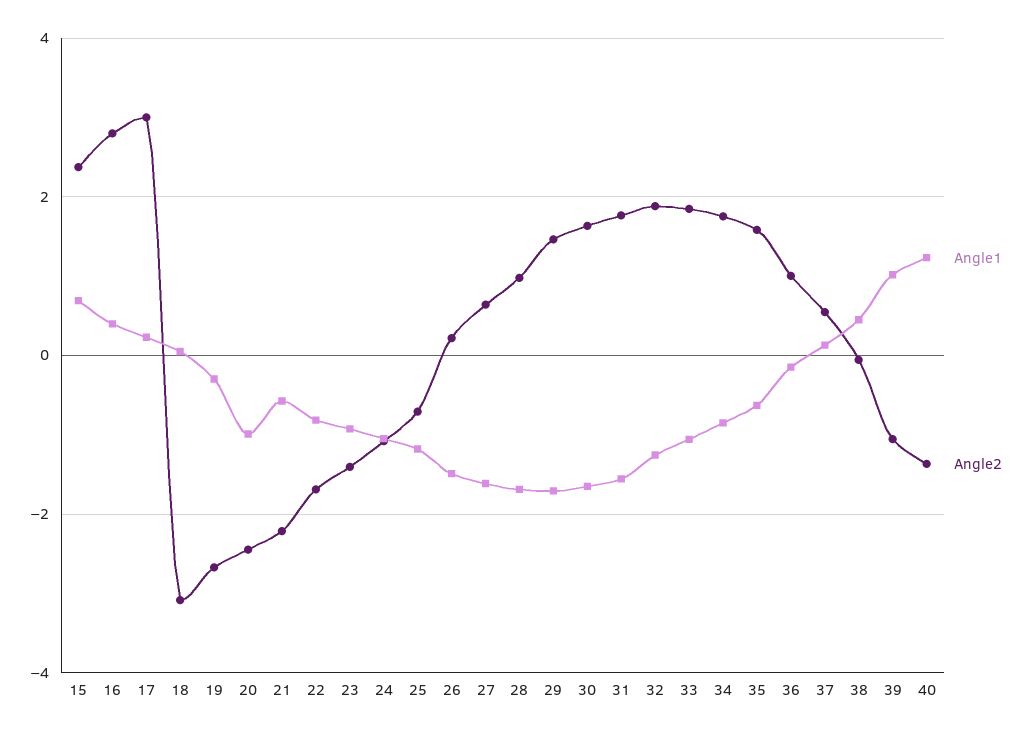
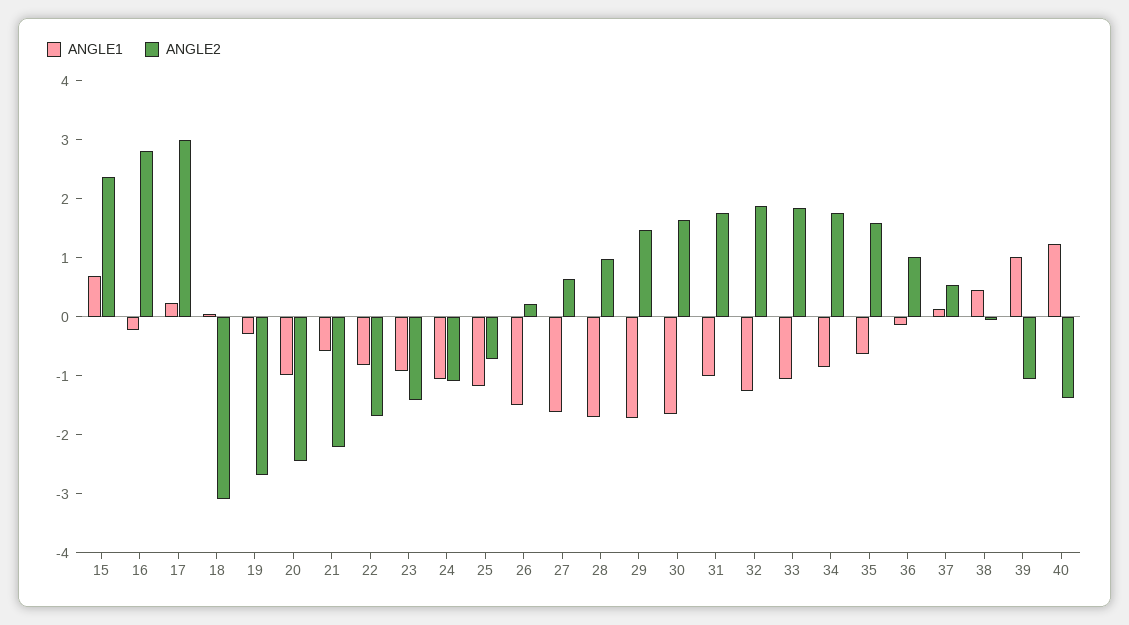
  {
    "Angle1": {
      "15": 0.6,
-     "16": 0.4,
+     "16": -0.2,
      "17": 0.2,
      "18": 0,
      "19": -0.2,
      "20": -1,
      "21": -0.6,
      "22": -0.8,
      "23": -1,
      "24": -1,
      "25": -1.2,
      "26": -1.4,
      "27": -1.6,
      "28": -1.6,
      "29": -1.8,
      "30": -1.6,
-     "31": -1.6,
+     "31": -1,
      "32": -1.2,
      "33": -1,
      "34": -0.8,
      "35": -0.6,
      "36": -0.2,
      "37": 0.2,
      "38": 0.4,
      "39": 1,
      "40": 1.2
    },
    "Angle2": {
      "15": 2.4,
      "16": 2.8,
      "17": 3,
      "18": -3,
      "19": -2.6,
      "20": -2.4,
      "21": -2.2,
      "22": -1.6,
      "23": -1.4,
      "24": -1,
      "25": -0.8,
      "26": 0.2,
      "27": 0.6,
      "28": 1,
      "29": 1.4,
      "30": 1.6,
      "31": 1.8,
      "32": 1.8,
      "33": 1.8,
      "34": 1.8,
      "35": 1.6,
      "36": 1,
      "37": 0.6,
      "38": 0,
      "39": -1,
      "40": -1.4
    }
  }

